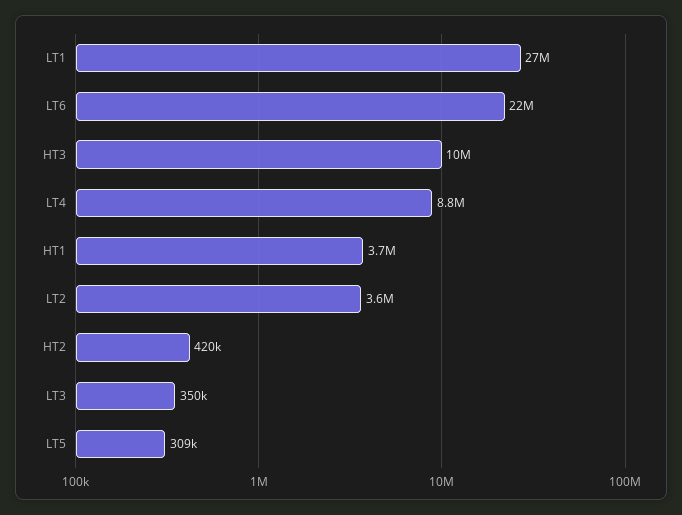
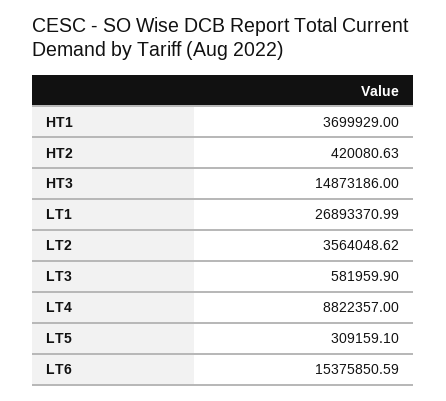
  {
    "LT1": 26893370.99,
-   "LT6": 22000000,
+   "LT6": 15375850.59,
-   "HT3": 10000000,
+   "HT3": 14873186,
    "LT4": 8822357,
    "HT1": 3699929,
    "LT2": 3564048.62,
    "HT2": 420080.63,
-   "LT3": 350000,
+   "LT3": 581959.9,
    "LT5": 309159.1
  }

